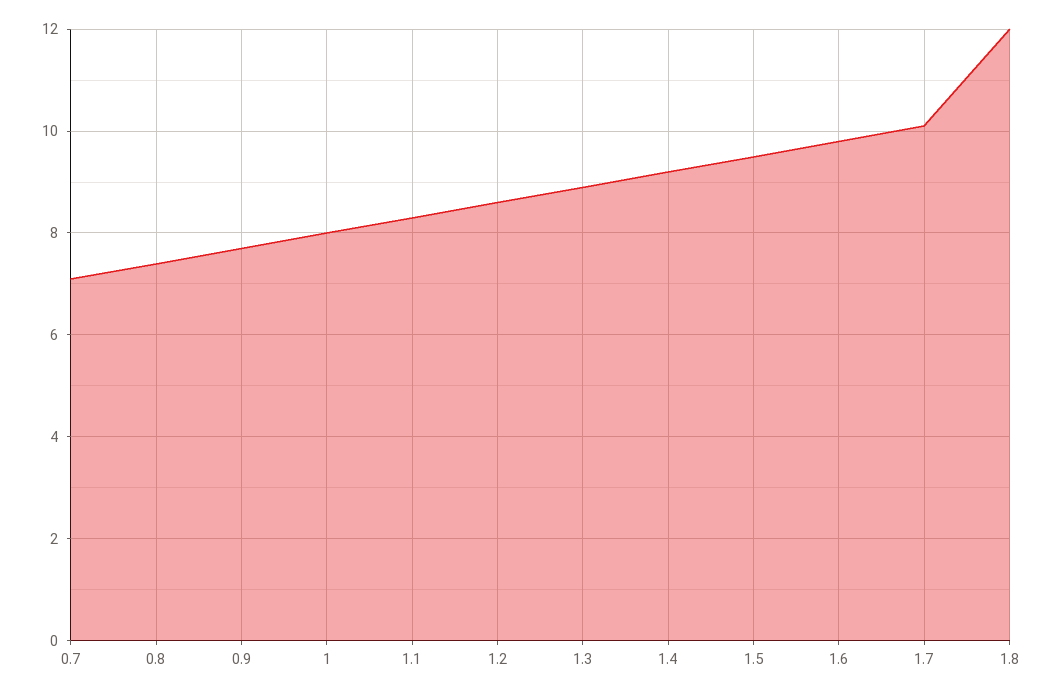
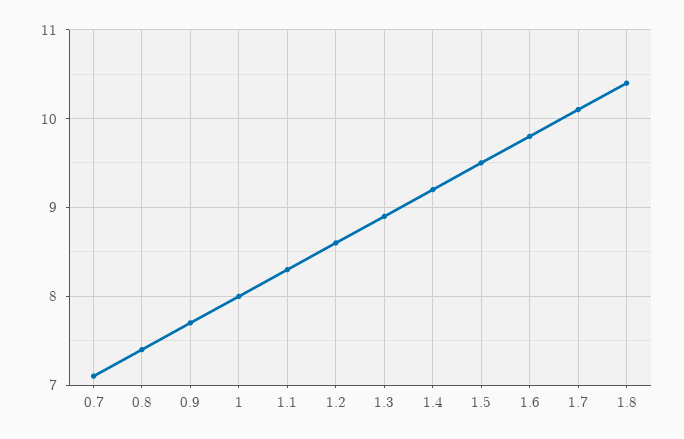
  {
    "0.7": 7.1,
    "0.8": 7.4,
    "0.9": 7.7,
    "1": 8,
    "1.1": 8.3,
    "1.2": 8.6,
    "1.3": 8.9,
    "1.4": 9.2,
    "1.5": 9.5,
    "1.6": 9.8,
    "1.7": 10.1,
-   "1.8": 12
+   "1.8": 10.4
  }

